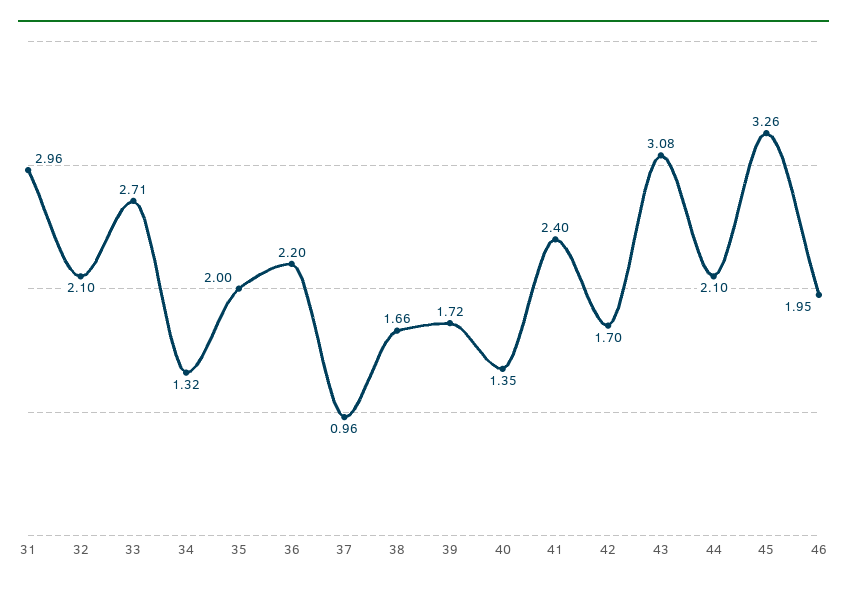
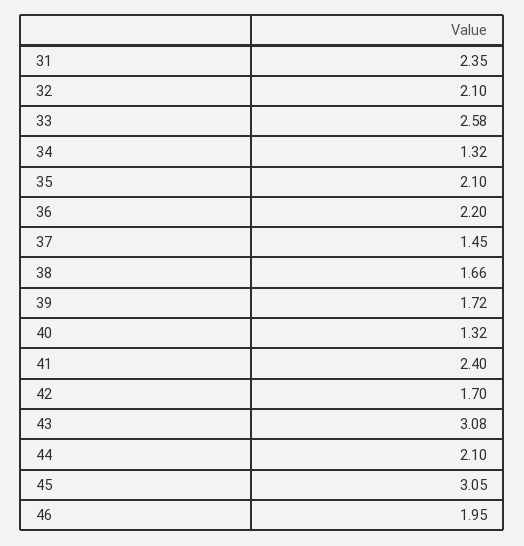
  {
-   "31": 2.96,
+   "31": 2.35,
    "32": 2.1,
-   "33": 2.71,
+   "33": 2.58,
    "34": 1.32,
-   "35": 2,
+   "35": 2.1,
    "36": 2.2,
-   "37": 0.96,
+   "37": 1.45,
    "38": 1.66,
    "39": 1.72,
-   "40": 1.35,
+   "40": 1.32,
    "41": 2.4,
    "42": 1.7,
    "43": 3.08,
    "44": 2.1,
-   "45": 3.26,
+   "45": 3.05,
    "46": 1.95
  }

